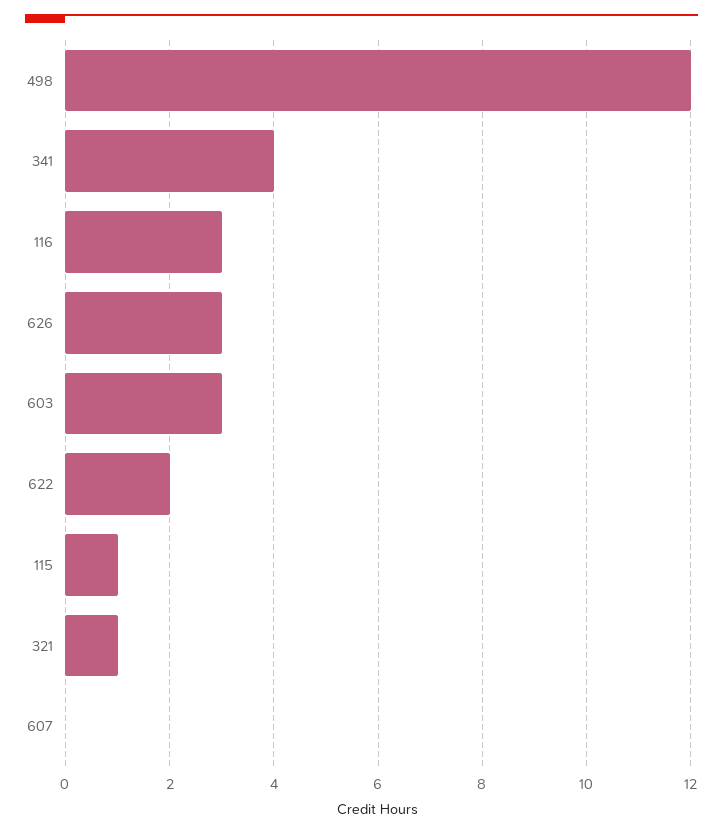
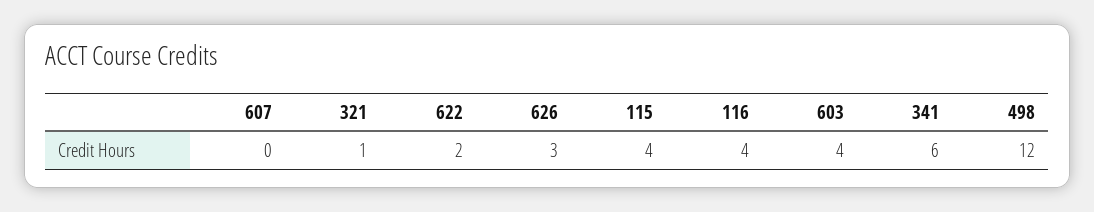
  {
    "498": 12,
-   "341": 4,
+   "341": 6,
-   "116": 3,
+   "116": 4,
    "626": 3,
-   "603": 3,
+   "603": 4,
    "622": 2,
-   "115": 1,
+   "115": 4,
    "321": 1,
    "607": 0
  }

